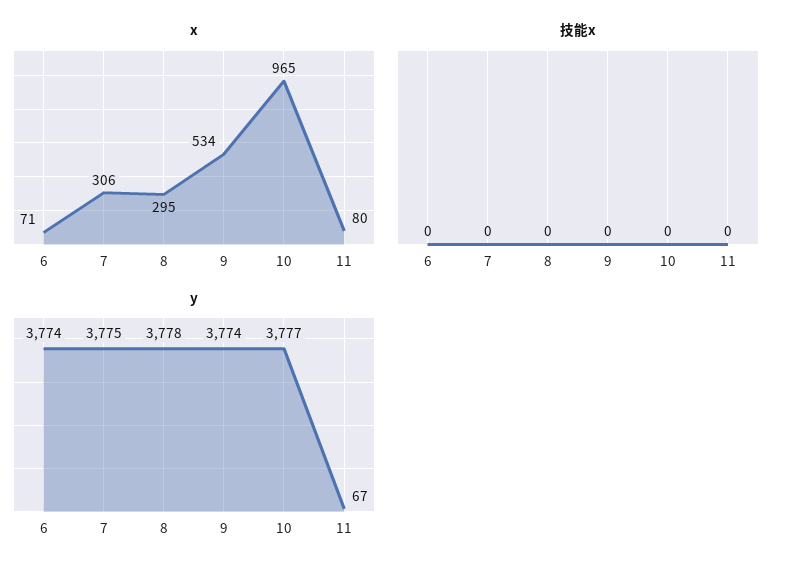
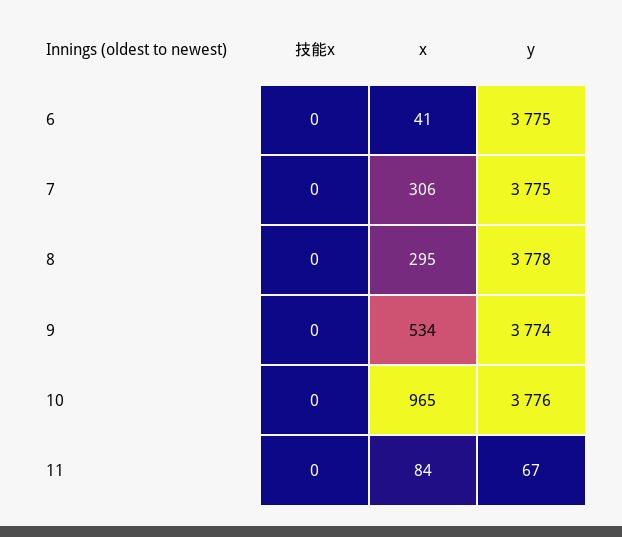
  {
    "x": {
-     "6": 71,
+     "6": 41,
      "7": 306,
      "8": 295,
      "9": 534,
      "10": 965,
-     "11": 80
+     "11": 84
    },
    "技能x": {
      "6": 0,
      "7": 0,
      "8": 0,
      "9": 0,
      "10": 0,
      "11": 0
    },
    "y": {
-     "6": 3774,
+     "6": 3775,
      "7": 3775,
      "8": 3778,
      "9": 3774,
-     "10": 3777,
+     "10": 3776,
      "11": 67
    }
  }

